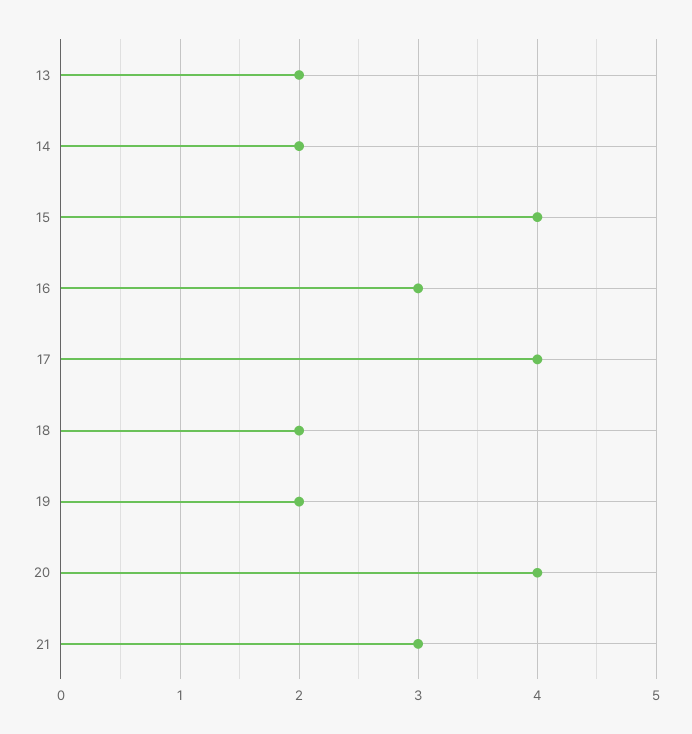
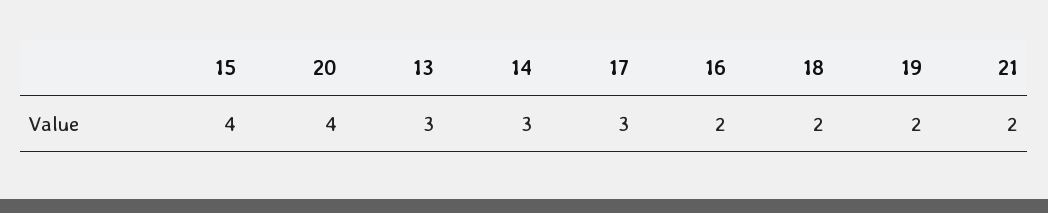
  {
-   "13": 2,
+   "13": 3,
-   "14": 2,
+   "14": 3,
    "15": 4,
-   "16": 3,
+   "16": 2,
-   "17": 4,
+   "17": 3,
    "18": 2,
    "19": 2,
    "20": 4,
-   "21": 3
+   "21": 2
  }

